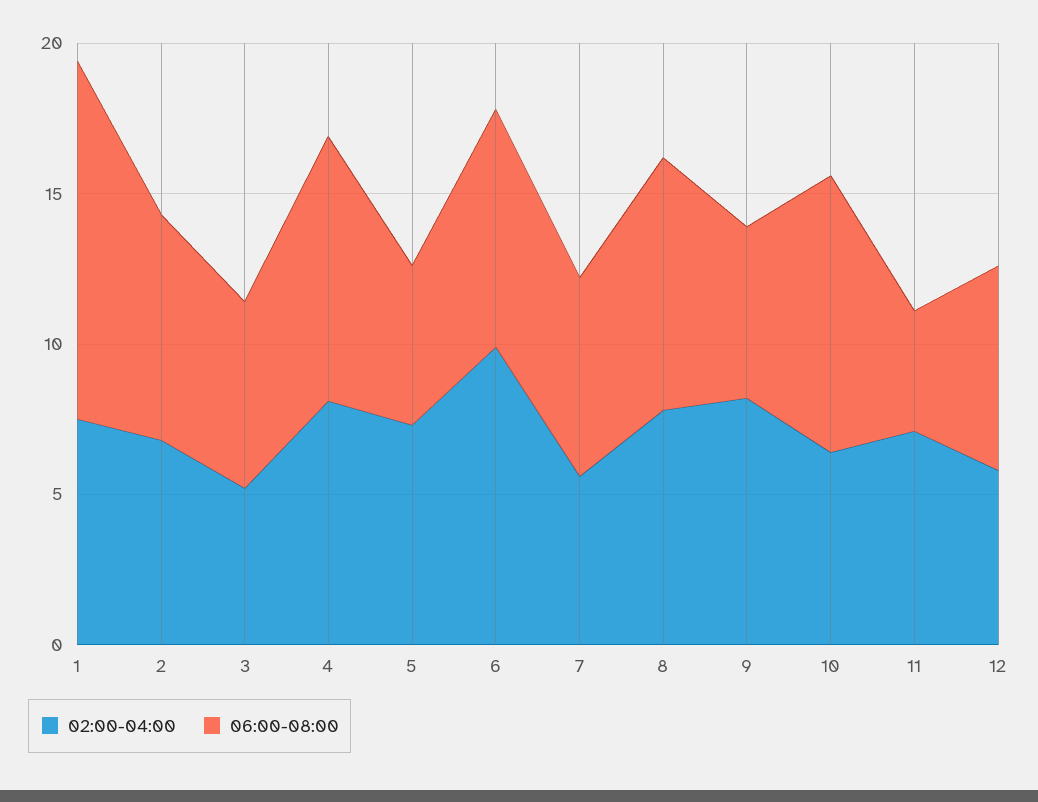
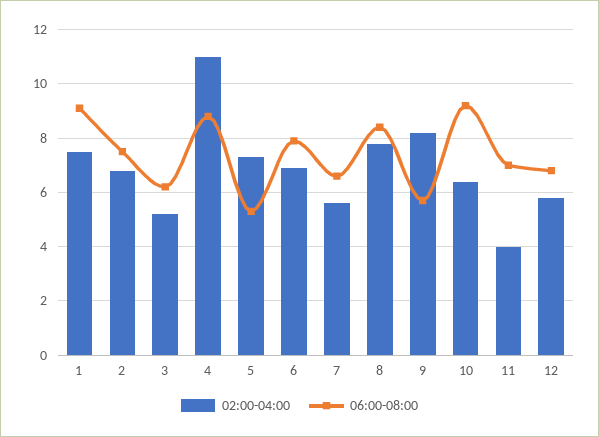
  {
    "02:00-04:00": {
      "1": 7.5,
      "2": 7,
      "3": 5,
-     "4": 8,
+     "4": 11,
      "5": 7.5,
-     "6": 10,
+     "6": 7,
      "7": 5.5,
      "8": 8,
      "9": 8,
      "10": 6.5,
-     "11": 7,
+     "11": 4,
      "12": 6
    },
    "06:00-08:00": {
-     "1": 12,
+     "1": 9,
      "2": 7.5,
      "3": 6,
      "4": 9,
      "5": 5.5,
      "6": 8,
      "7": 6.5,
      "8": 8.5,
      "9": 5.5,
      "10": 9,
-     "11": 4,
+     "11": 7,
      "12": 7
    }
  }

